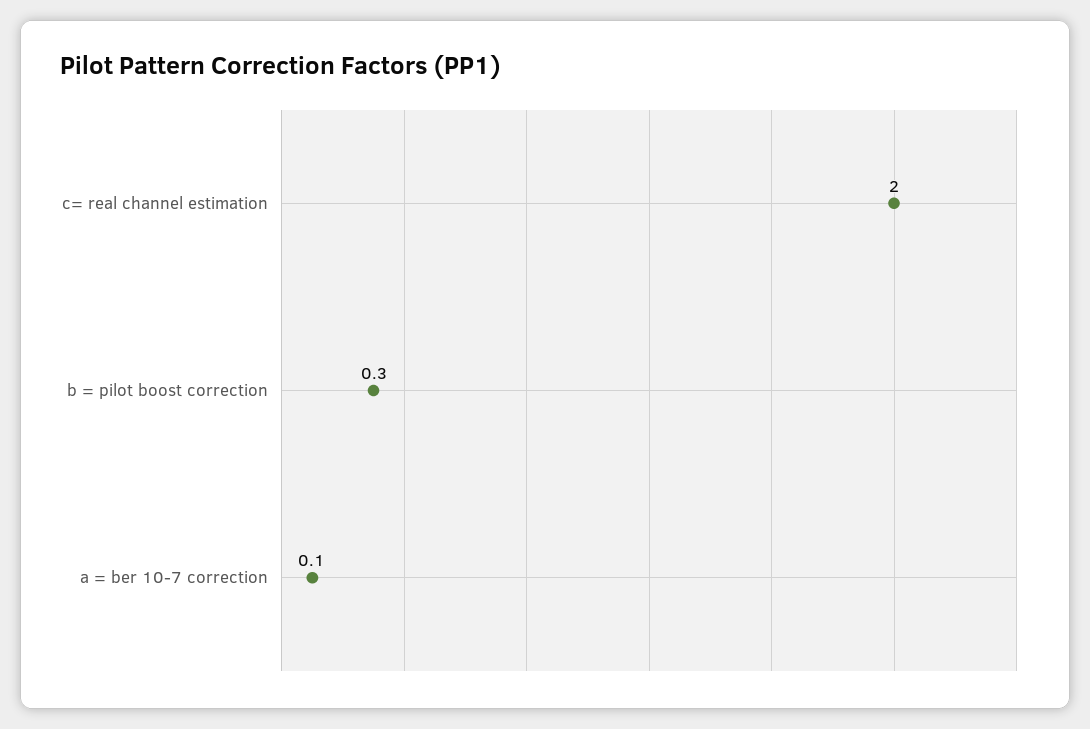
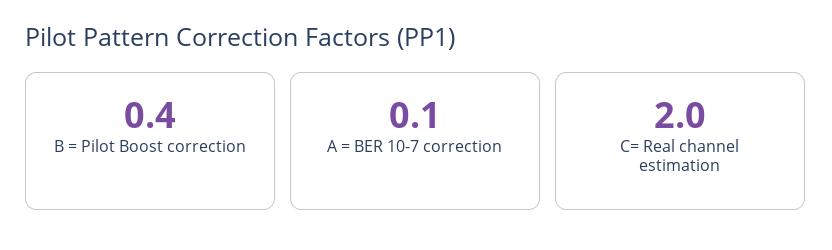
  {
    "c= real channel estimation": 2,
-   "b = pilot boost correction": 0.3,
+   "b = pilot boost correction": 0.4,
    "a = ber 10-7 correction": 0.1
  }

